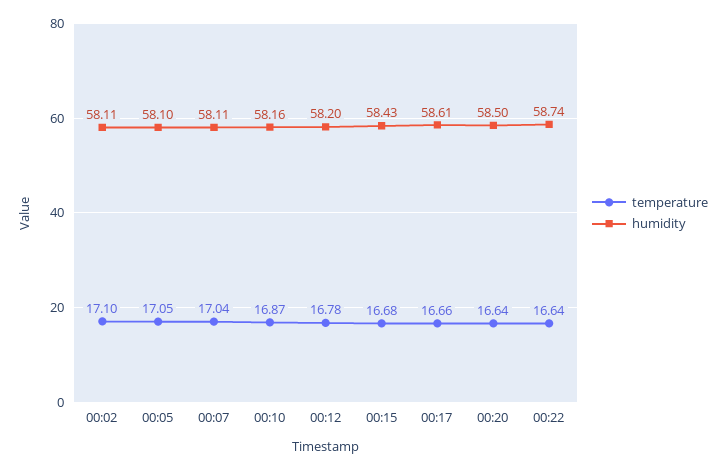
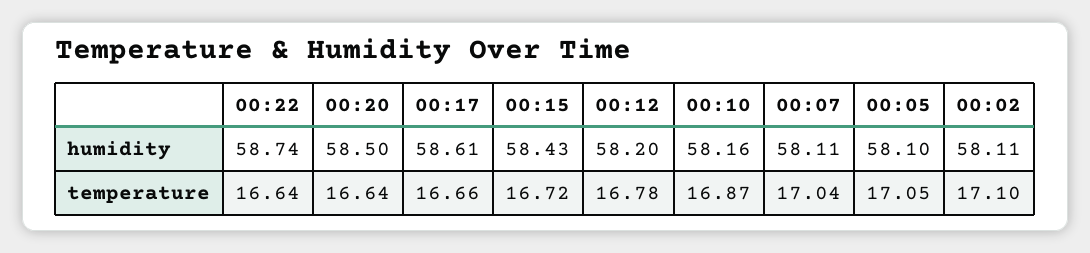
  {
    "temperature": {
      "00:02": 17.1,
      "00:05": 17.05,
      "00:07": 17.04,
      "00:10": 16.87,
      "00:12": 16.78,
-     "00:15": 16.68,
+     "00:15": 16.72,
      "00:17": 16.66,
      "00:20": 16.64,
      "00:22": 16.64
    },
    "humidity": {
      "00:02": 58.11,
      "00:05": 58.1,
      "00:07": 58.11,
      "00:10": 58.16,
      "00:12": 58.2,
      "00:15": 58.43,
      "00:17": 58.61,
      "00:20": 58.5,
      "00:22": 58.74
    }
  }

